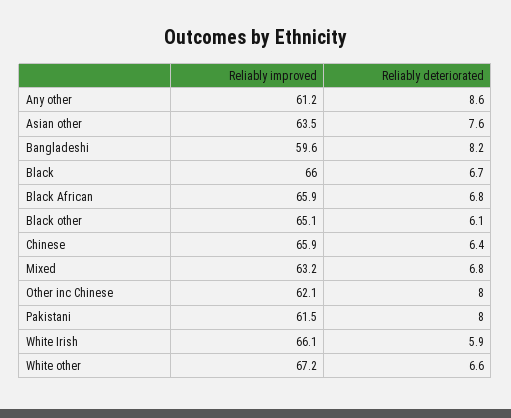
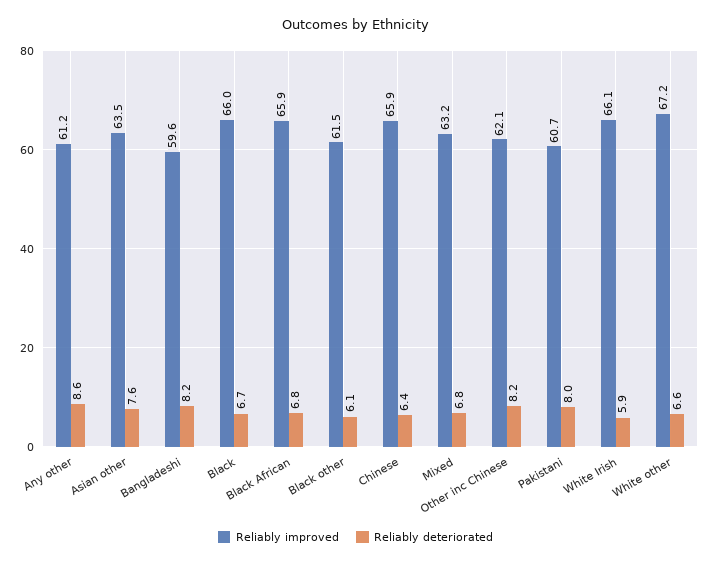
  {
    "Reliably improved": {
      "Any other": 61.2,
      "Asian other": 63.5,
      "Bangladeshi": 59.6,
      "Black": 66,
      "Black African": 65.9,
-     "Black other": 65.1,
+     "Black other": 61.5,
      "Chinese": 65.9,
      "Mixed": 63.2,
      "Other inc Chinese": 62.1,
-     "Pakistani": 61.5,
+     "Pakistani": 60.7,
      "White Irish": 66.1,
      "White other": 67.2
    },
    "Reliably deteriorated": {
      "Any other": 8.6,
      "Asian other": 7.6,
      "Bangladeshi": 8.2,
      "Black": 6.7,
      "Black African": 6.8,
      "Black other": 6.1,
      "Chinese": 6.4,
      "Mixed": 6.8,
-     "Other inc Chinese": 8,
+     "Other inc Chinese": 8.2,
      "Pakistani": 8,
      "White Irish": 5.9,
      "White other": 6.6
    }
  }

